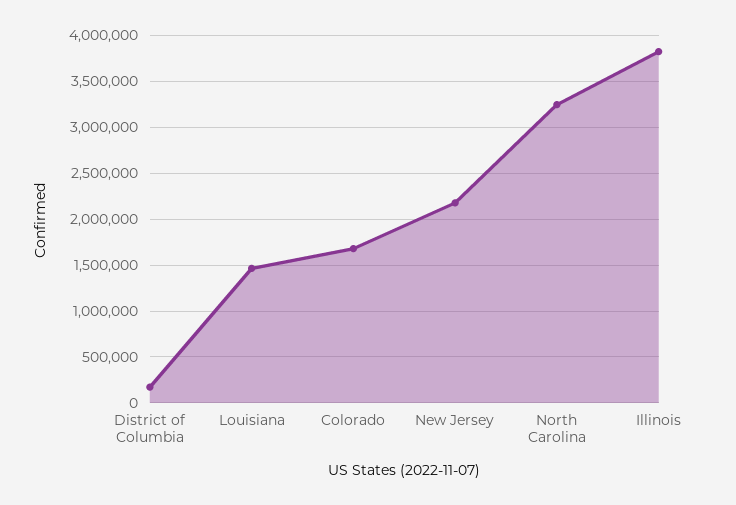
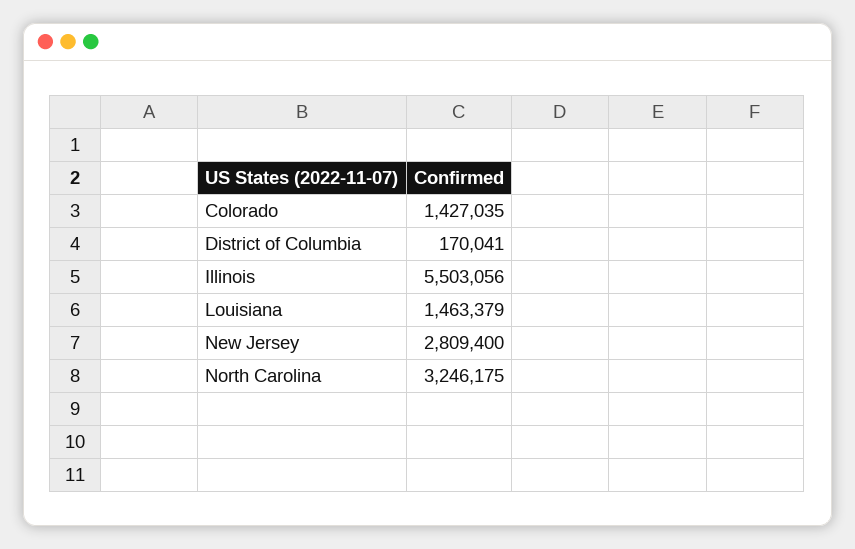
  {
    "District of Columbia": 170041,
    "Louisiana": 1463379,
-   "Colorado": 1700000,
+   "Colorado": 1427035,
-   "New Jersey": 2200000,
+   "New Jersey": 2809400,
    "North Carolina": 3246175,
-   "Illinois": 3800000
+   "Illinois": 5503056
  }

